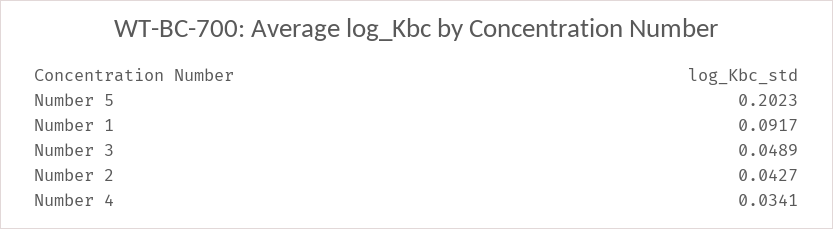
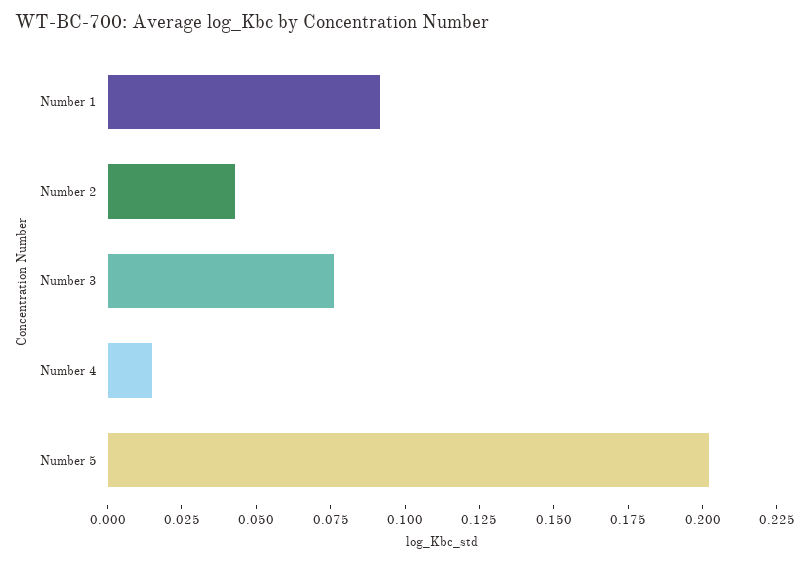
  {
    "Number 5": 0.2023,
    "Number 1": 0.0917,
-   "Number 3": 0.0489,
+   "Number 3": 0.075,
    "Number 2": 0.0427,
-   "Number 4": 0.0341
+   "Number 4": 0.015
  }

